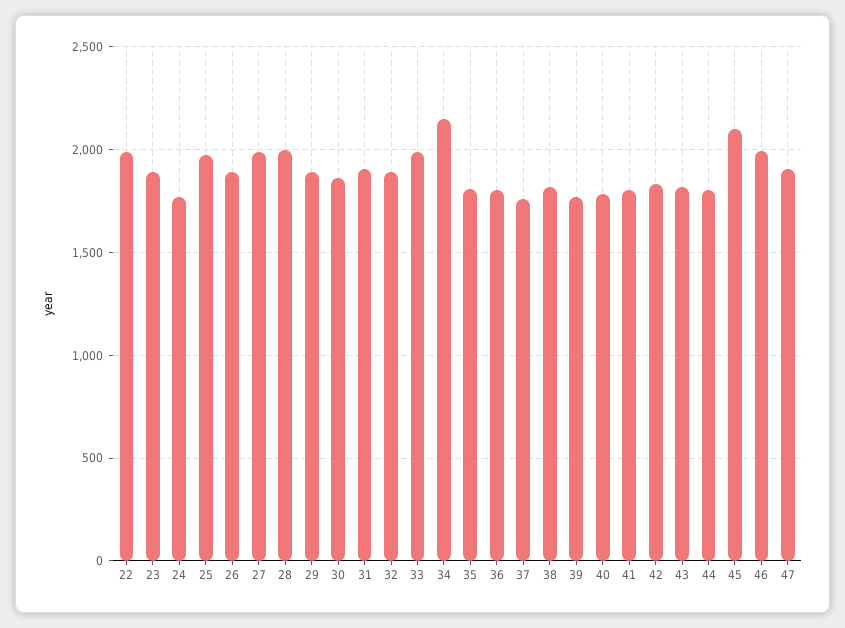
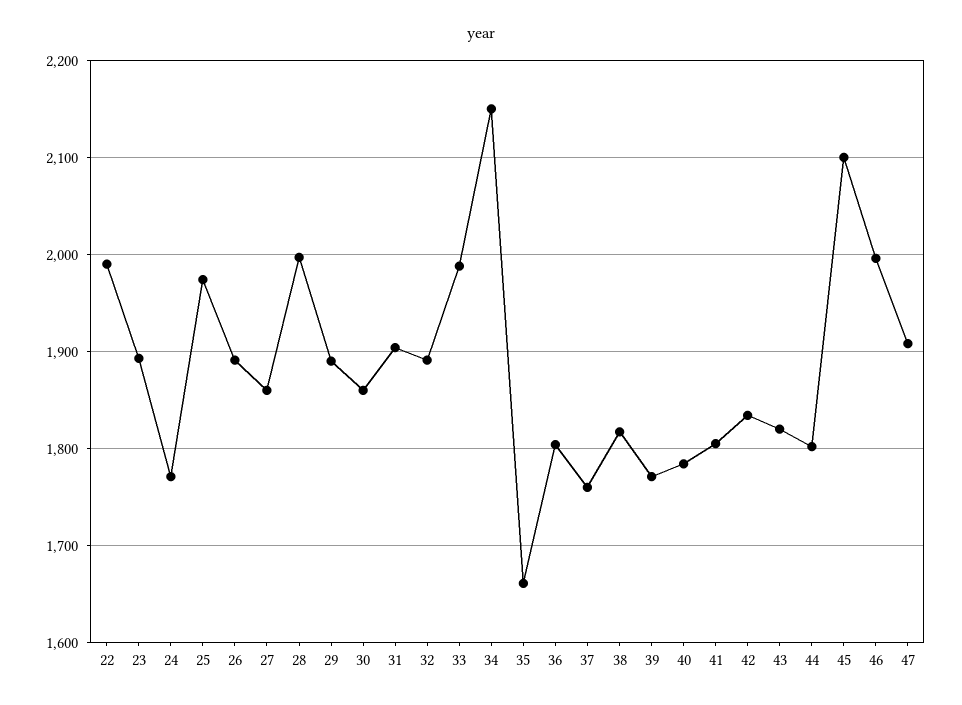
  {
    "22": 1990,
    "23": 1890,
    "24": 1770,
    "25": 1970,
    "26": 1890,
-   "27": 2000,
+   "27": 1860,
    "28": 2000,
    "29": 1890,
    "30": 1860,
    "31": 1900,
    "32": 1890,
    "33": 1990,
    "34": 2150,
-   "35": 1800,
+   "35": 1660,
    "36": 1800,
    "37": 1760,
    "38": 1820,
    "39": 1770,
    "40": 1780,
    "41": 1810,
    "42": 1830,
    "43": 1820,
    "44": 1800,
    "45": 2100,
    "46": 2000,
    "47": 1910
  }

